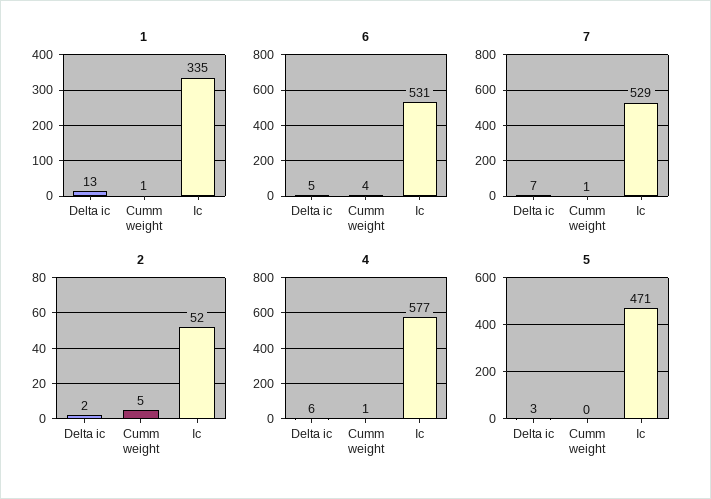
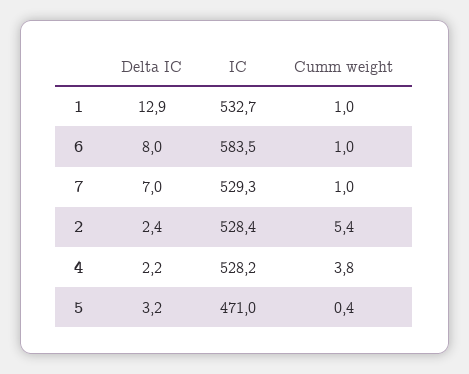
  {
    "1": {
      "Delta ic": 12.9,
      "Cumm weight": 1,
-     "Ic": 335
+     "Ic": 532.7
    },
    "6": {
-     "Delta ic": 5,
+     "Delta ic": 8,
-     "Cumm weight": 4,
+     "Cumm weight": 1,
-     "Ic": 531
+     "Ic": 583.5
    },
    "7": {
      "Delta ic": 7,
      "Cumm weight": 1,
      "Ic": 529.3
    },
    "2": {
      "Delta ic": 2.4,
      "Cumm weight": 5.4,
-     "Ic": 52
+     "Ic": 528.4
    },
    "4": {
-     "Delta ic": 6,
+     "Delta ic": 2.2,
-     "Cumm weight": 1,
+     "Cumm weight": 3.8,
-     "Ic": 577
+     "Ic": 528.2
    },
    "5": {
      "Delta ic": 3.2,
      "Cumm weight": 0.4,
      "Ic": 471
    }
  }

